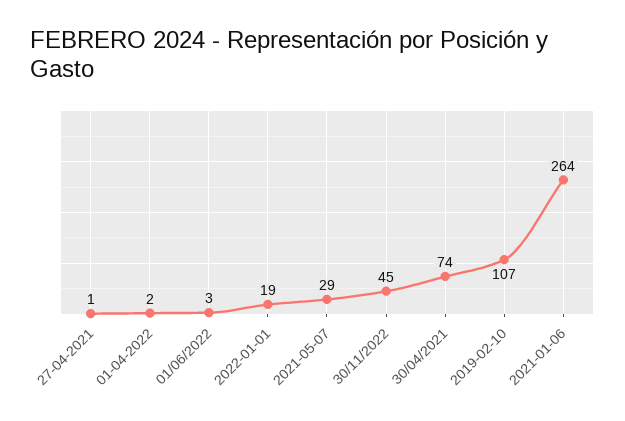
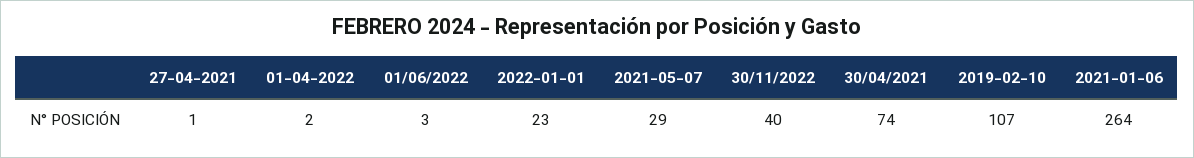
  {
    "27-04-2021": 1,
    "01-04-2022": 2,
    "01/06/2022": 3,
-   "2022-01-01": 19,
+   "2022-01-01": 23,
    "2021-05-07": 29,
-   "30/11/2022": 45,
+   "30/11/2022": 40,
    "30/04/2021": 74,
    "2019-02-10": 107,
    "2021-01-06": 264
  }

